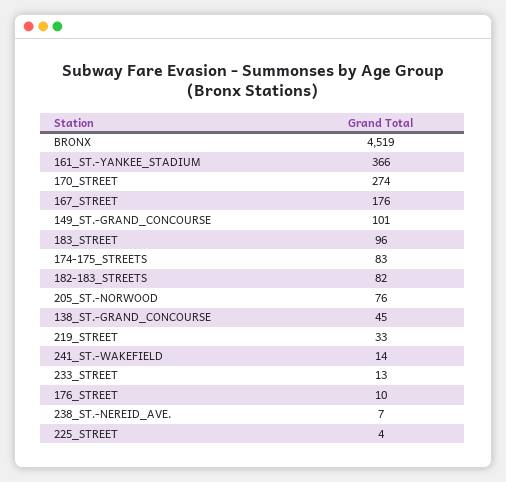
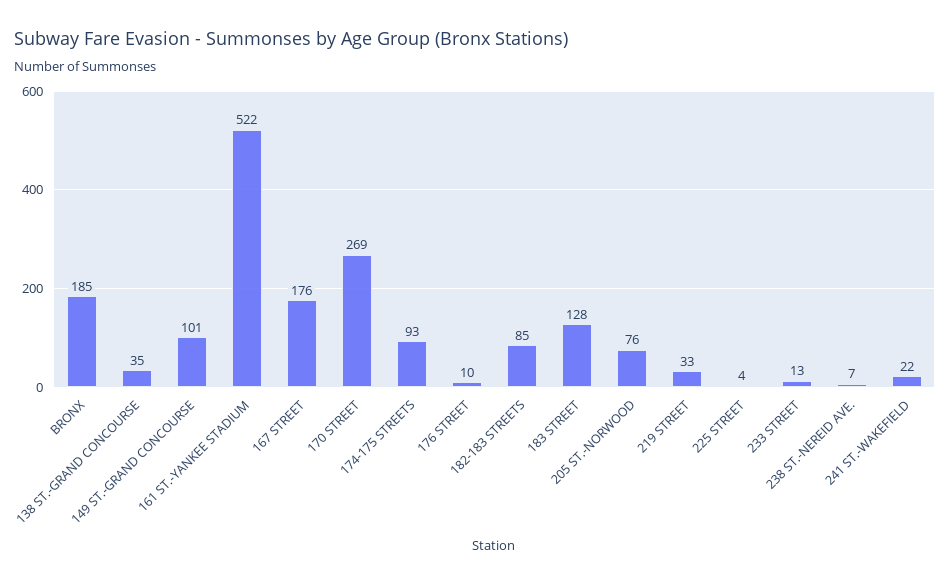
  {
-   "BRONX": 4519,
+   "BRONX": 185,
-   "161_ST.-YANKEE_STADIUM": 366,
+   "161_ST.-YANKEE_STADIUM": 522,
-   "170_STREET": 274,
+   "170_STREET": 269,
    "167_STREET": 176,
    "149_ST.-GRAND_CONCOURSE": 101,
-   "183_STREET": 96,
+   "183_STREET": 128,
-   "174-175_STREETS": 83,
+   "174-175_STREETS": 93,
-   "182-183_STREETS": 82,
+   "182-183_STREETS": 85,
    "205_ST.-NORWOOD": 76,
-   "138_ST.-GRAND_CONCOURSE": 45,
+   "138_ST.-GRAND_CONCOURSE": 35,
    "219_STREET": 33,
-   "241_ST.-WAKEFIELD": 14,
+   "241_ST.-WAKEFIELD": 22,
    "233_STREET": 13,
    "176_STREET": 10,
    "238_ST.-NEREID_AVE.": 7,
    "225_STREET": 4
  }

